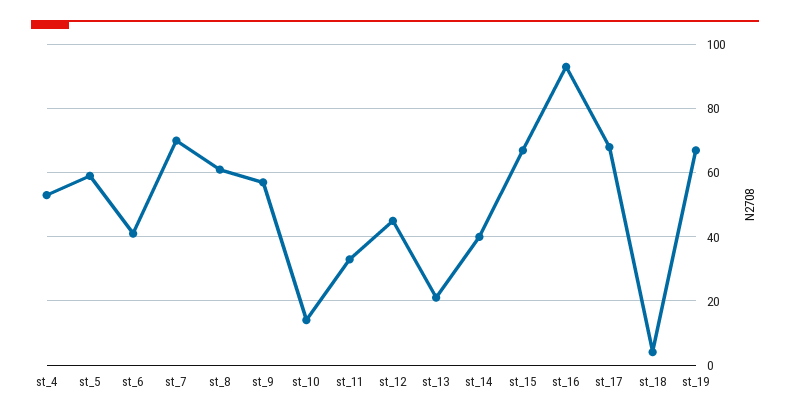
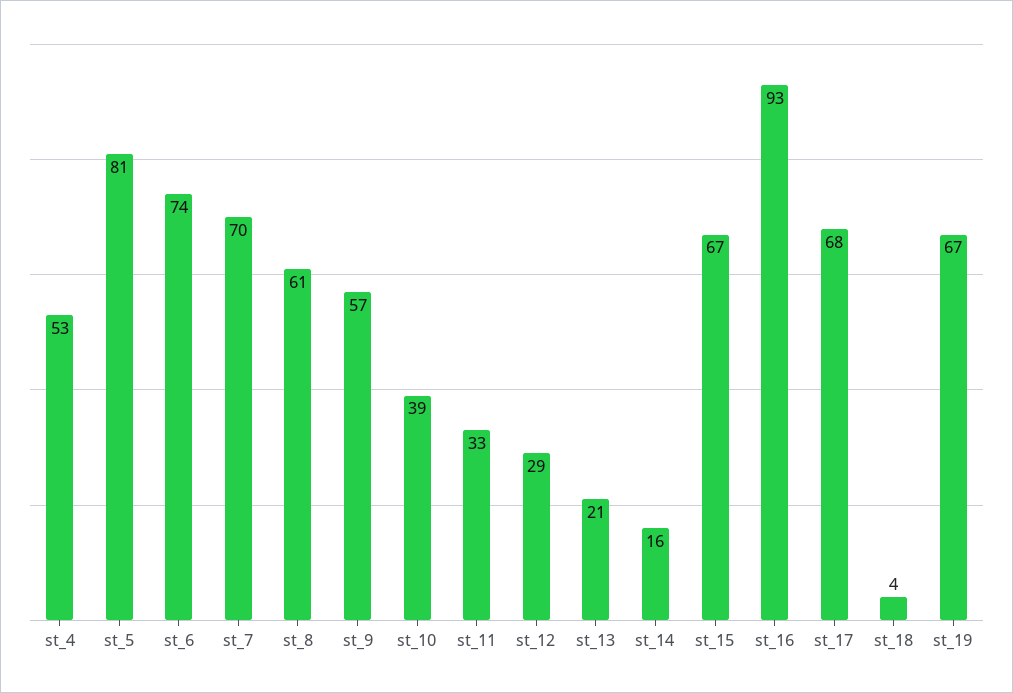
  {
    "st_4": 53,
-   "st_5": 60,
+   "st_5": 81,
-   "st_6": 40,
+   "st_6": 74,
    "st_7": 70,
    "st_8": 61,
    "st_9": 57,
-   "st_10": 15,
+   "st_10": 39,
    "st_11": 33,
-   "st_12": 45,
+   "st_12": 29,
    "st_13": 21,
-   "st_14": 40,
+   "st_14": 16,
    "st_15": 67,
    "st_16": 93,
    "st_17": 68,
    "st_18": 4,
    "st_19": 67
  }

